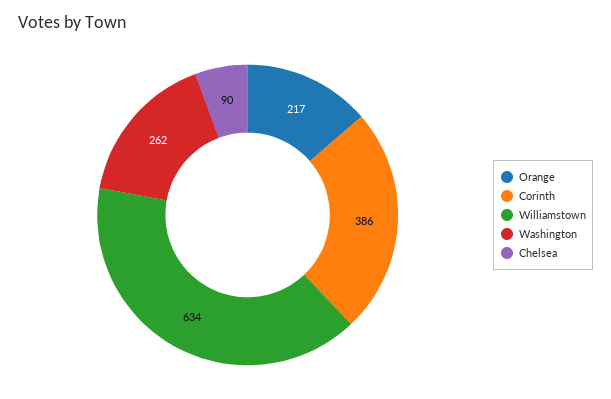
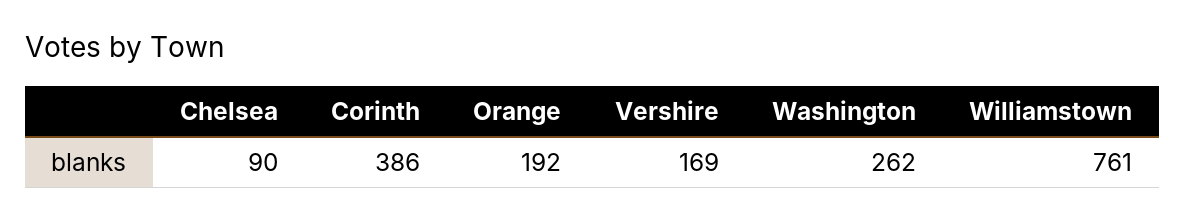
  {
-   "Orange": 217,
+   "Orange": 192,
    "Corinth": 386,
-   "Williamstown": 634,
+   "Williamstown": 761,
    "Washington": 262,
-   "Chelsea": 90
+   "Chelsea": 90,
+   "Vershire": 169
  }

